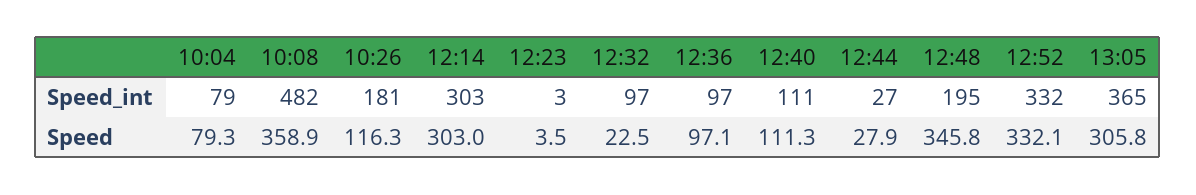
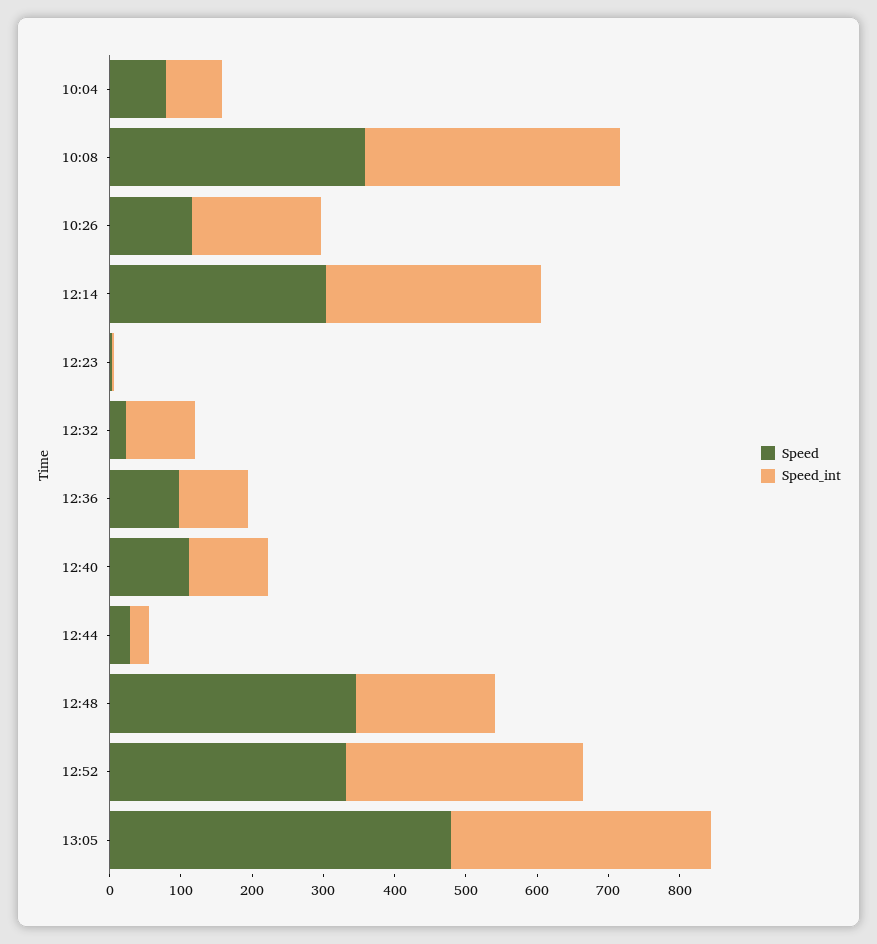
  {
    "Speed_int": {
      "10:04": 79,
-     "10:08": 482,
+     "10:08": 360,
      "10:26": 181,
      "12:14": 303,
      "12:23": 3,
      "12:32": 97,
      "12:36": 97,
      "12:40": 111,
      "12:44": 27,
      "12:48": 195,
      "12:52": 332,
      "13:05": 365
    },
    "Speed": {
      "10:04": 79.3,
      "10:08": 358.9,
      "10:26": 116.3,
      "12:14": 303,
      "12:23": 3.5,
      "12:32": 22.5,
      "12:36": 97.1,
      "12:40": 111.3,
      "12:44": 27.9,
      "12:48": 345.8,
      "12:52": 332.1,
-     "13:05": 305.8
+     "13:05": 480
    }
  }

